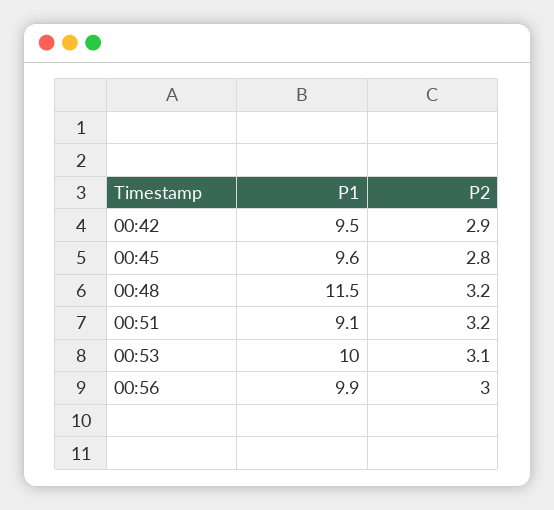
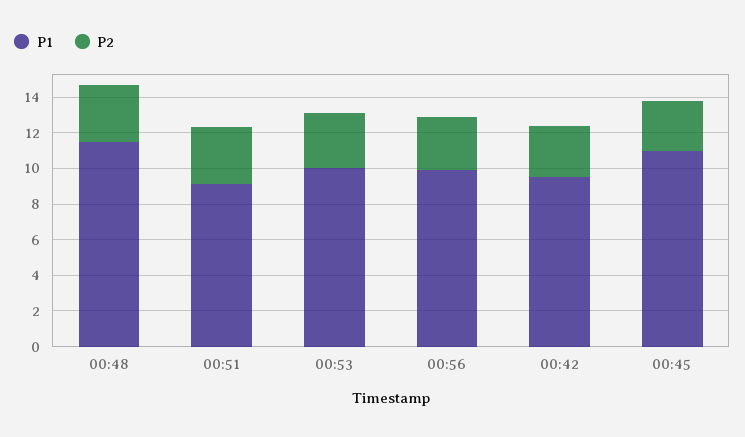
  {
    "P1": {
      "00:42": 9.5,
-     "00:45": 9.6,
+     "00:45": 11,
      "00:48": 11.5,
      "00:51": 9.1,
      "00:53": 10,
      "00:56": 9.9
    },
    "P2": {
      "00:42": 2.9,
      "00:45": 2.8,
      "00:48": 3.2,
      "00:51": 3.2,
      "00:53": 3.1,
      "00:56": 3
    }
  }

